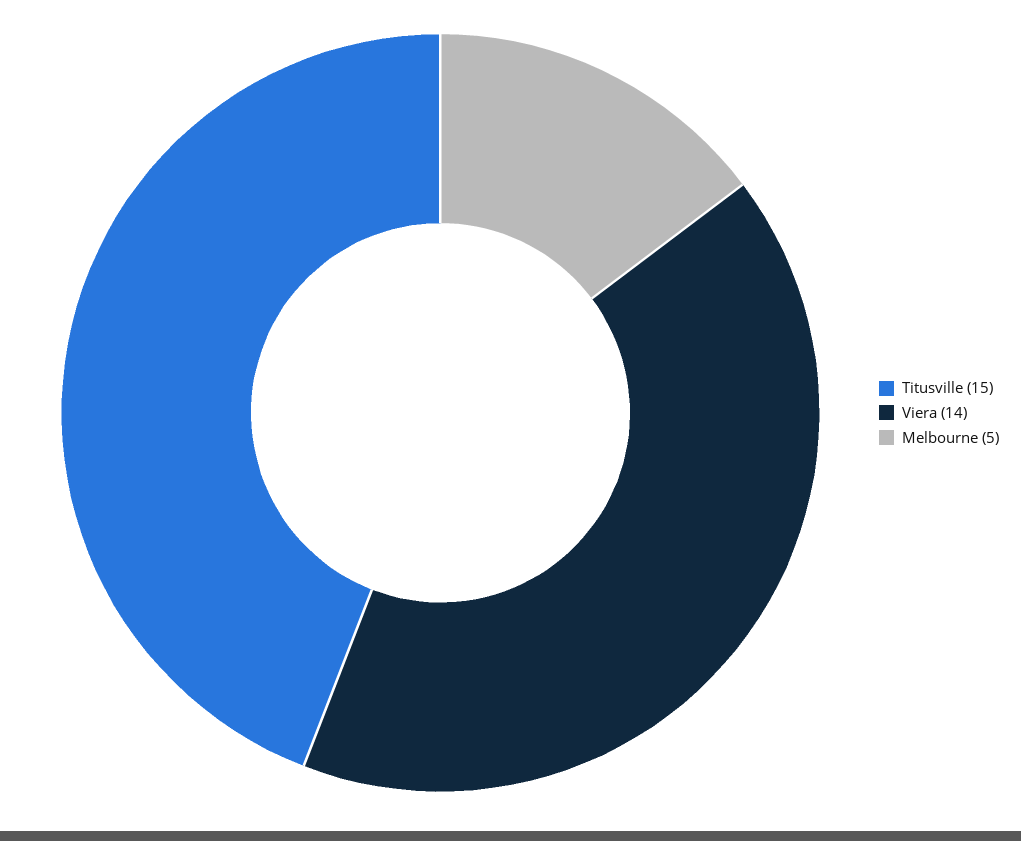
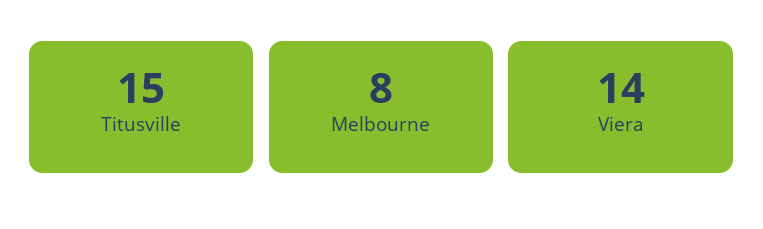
  {
    "Titusville": 15,
    "Viera": 14,
-   "Melbourne": 5
+   "Melbourne": 8
  }

